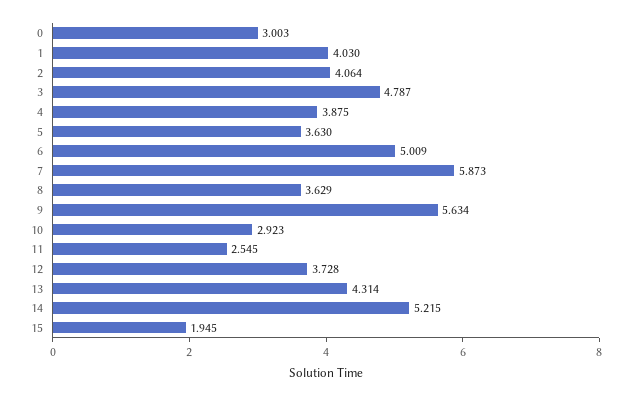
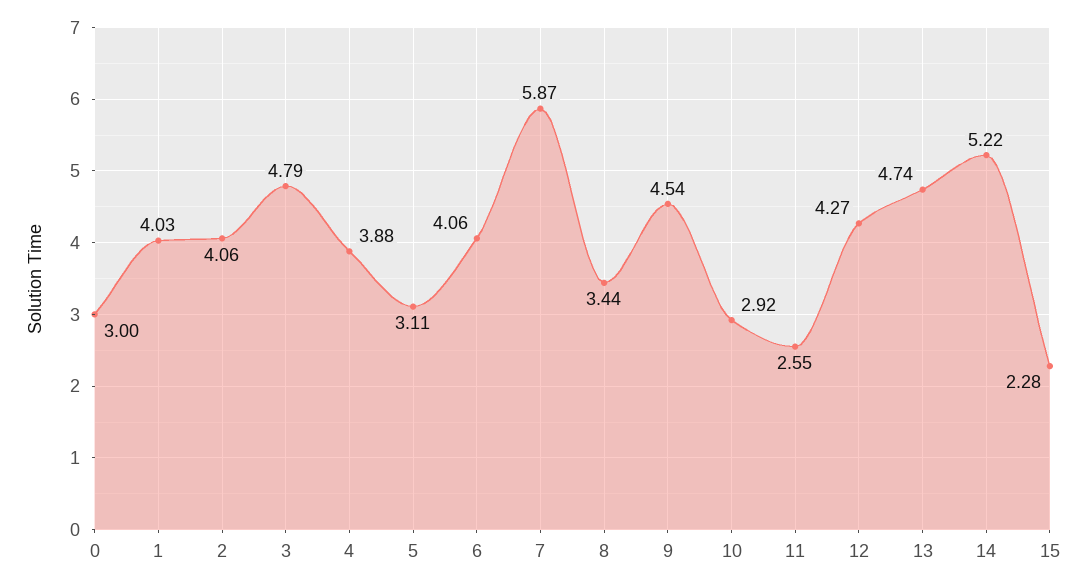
  {
    "0": 3.003,
    "1": 4.03,
    "2": 4.064,
    "3": 4.787,
    "4": 3.875,
-   "5": 3.63,
+   "5": 3.11,
-   "6": 5.009,
+   "6": 4.06,
    "7": 5.873,
-   "8": 3.629,
+   "8": 3.44,
-   "9": 5.634,
+   "9": 4.54,
    "10": 2.923,
    "11": 2.545,
-   "12": 3.728,
+   "12": 4.27,
-   "13": 4.314,
+   "13": 4.74,
    "14": 5.215,
-   "15": 1.945
+   "15": 2.28
  }

